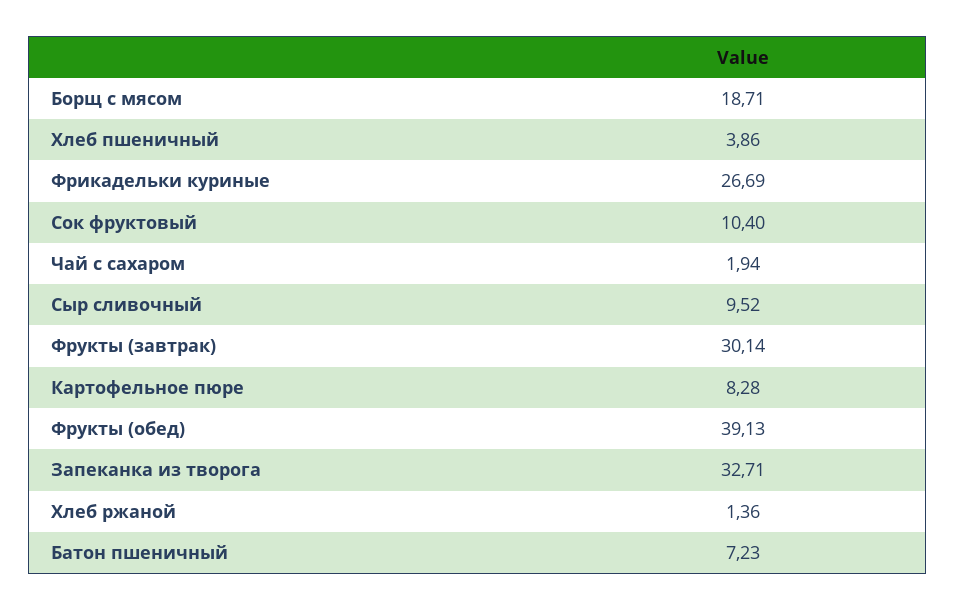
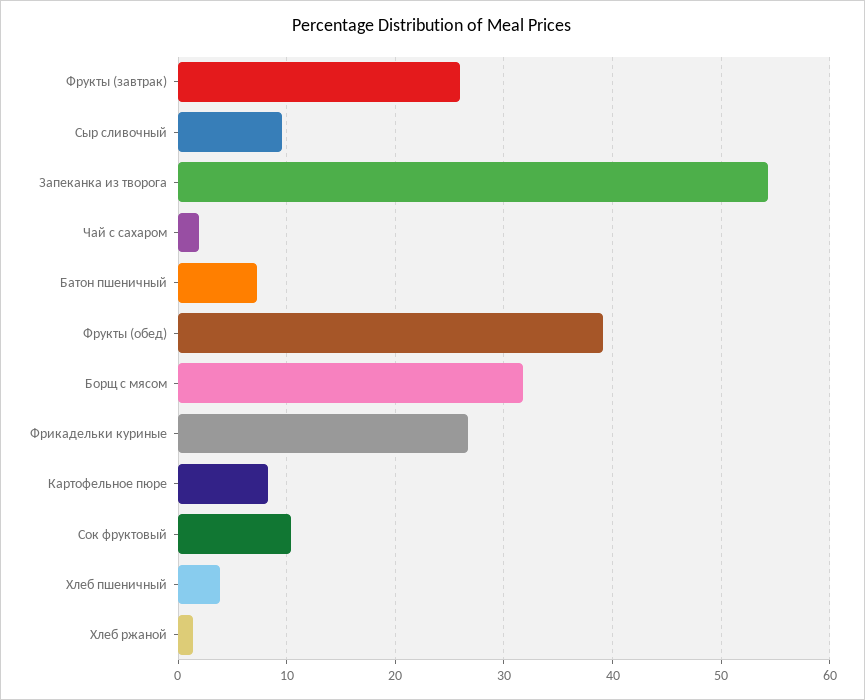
  {
-   "Борщ с мясом": 18.71,
+   "Борщ с мясом": 32,
    "Хлеб пшеничный": 3.86,
    "Фрикадельки куриные": 26.69,
    "Сок фруктовый": 10.4,
    "Чай с сахаром": 1.94,
    "Сыр сливочный": 9.52,
-   "Фрукты (завтрак)": 30.14,
+   "Фрукты (завтрак)": 26,
    "Картофельное пюре": 8.28,
    "Фрукты (обед)": 39.13,
-   "Запеканка из творога": 32.71,
+   "Запеканка из творога": 54,
    "Хлеб ржаной": 1.36,
    "Батон пшеничный": 7.23
  }

